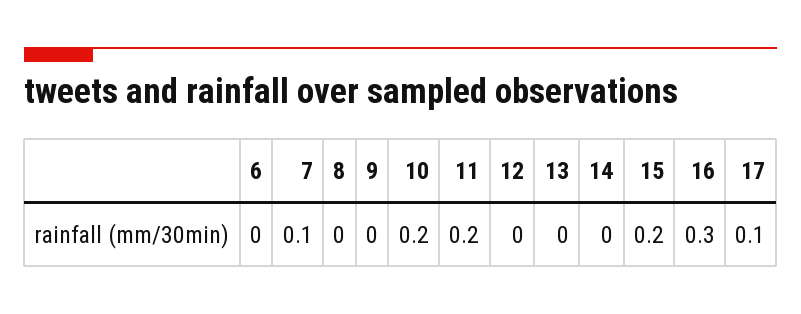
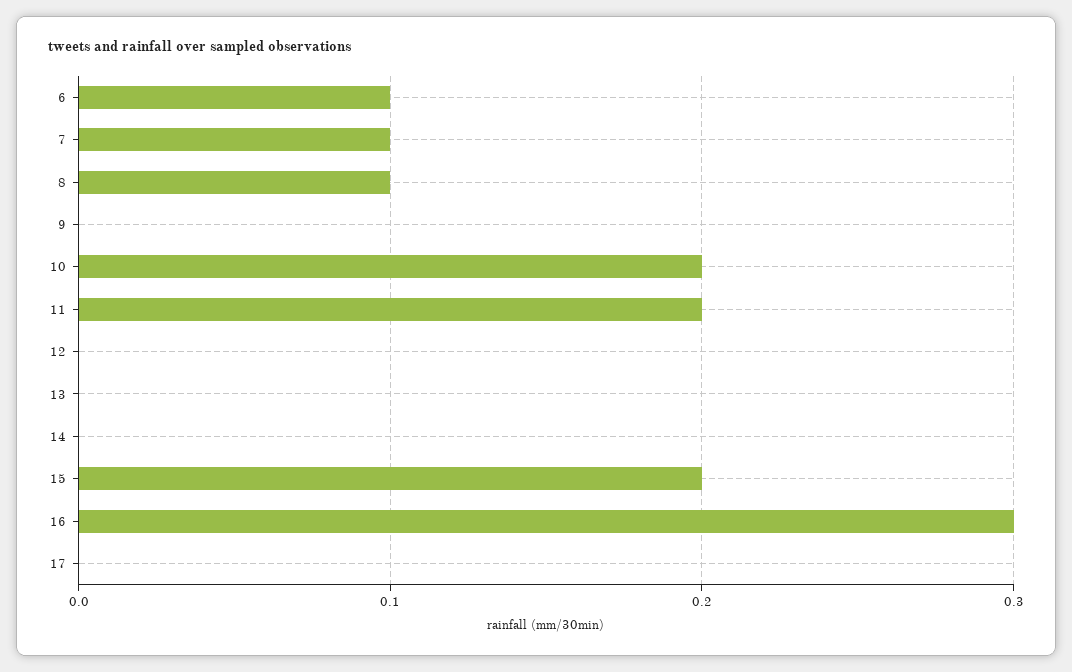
  {
-   "6": 0,
+   "6": 0.1,
    "7": 0.1,
-   "8": 0,
+   "8": 0.1,
    "9": 0,
    "10": 0.2,
    "11": 0.2,
    "12": 0,
    "13": 0,
    "14": 0,
    "15": 0.2,
    "16": 0.3,
-   "17": 0.1
+   "17": 0
  }

